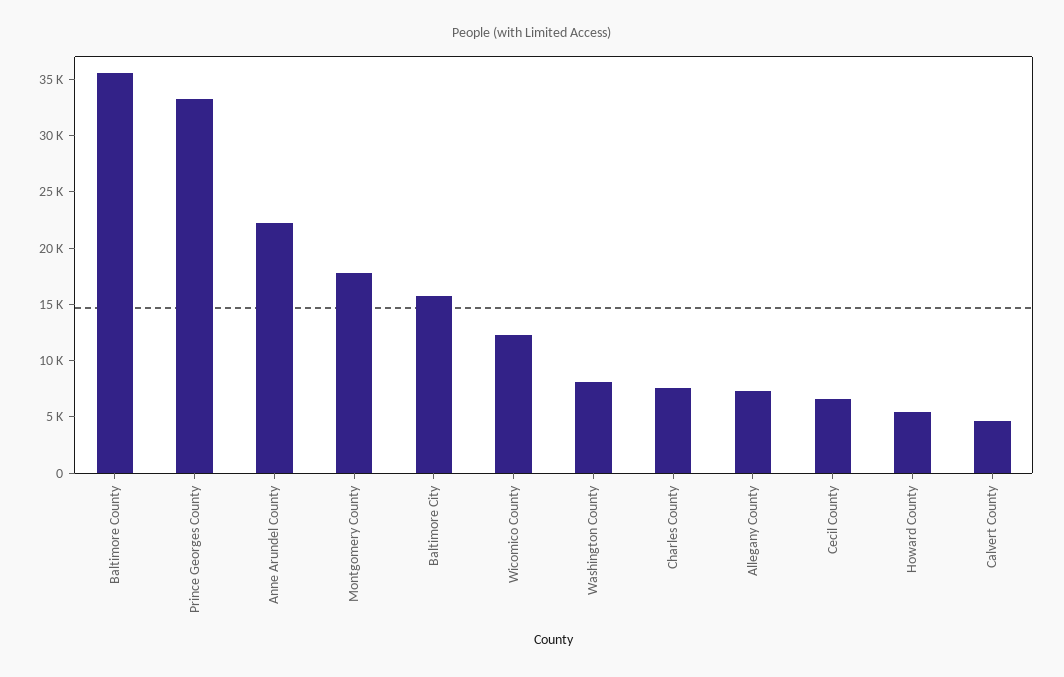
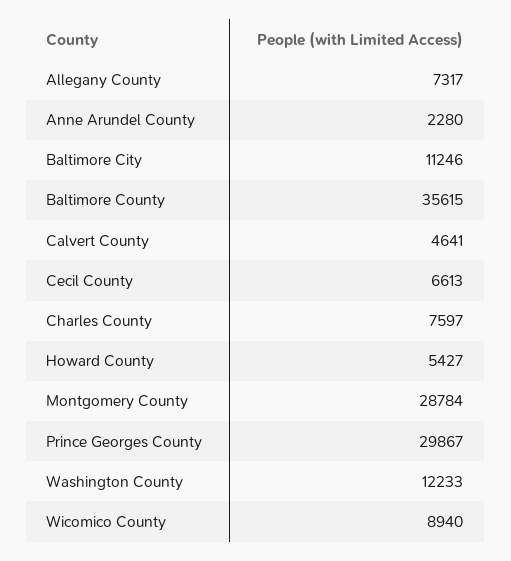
  {
    "Baltimore County": 35615,
-   "Prince Georges County": 33000,
+   "Prince Georges County": 29867,
-   "Anne Arundel County": 22000,
+   "Anne Arundel County": 2280,
-   "Montgomery County": 18000,
+   "Montgomery County": 28784,
-   "Baltimore City": 16000,
+   "Baltimore City": 11246,
-   "Wicomico County": 12000,
+   "Wicomico County": 8940,
-   "Washington County": 8000,
+   "Washington County": 12233,
    "Charles County": 7597,
    "Allegany County": 7317,
    "Cecil County": 6613,
    "Howard County": 5427,
    "Calvert County": 4641
  }

